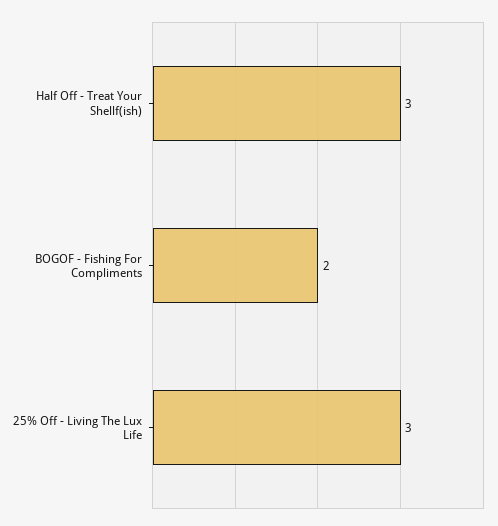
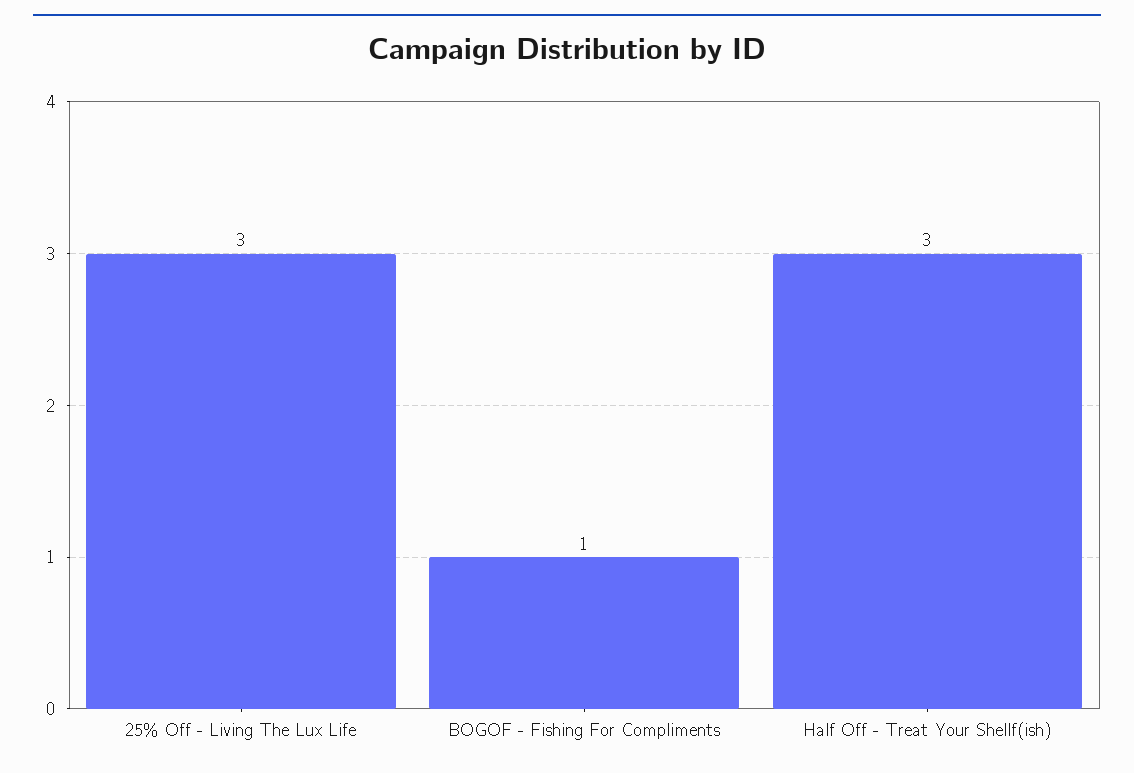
  {
    "Half Off - Treat Your Shellf(ish)": 3,
-   "BOGOF - Fishing For Compliments": 2,
+   "BOGOF - Fishing For Compliments": 1,
    "25% Off - Living The Lux Life": 3
  }

